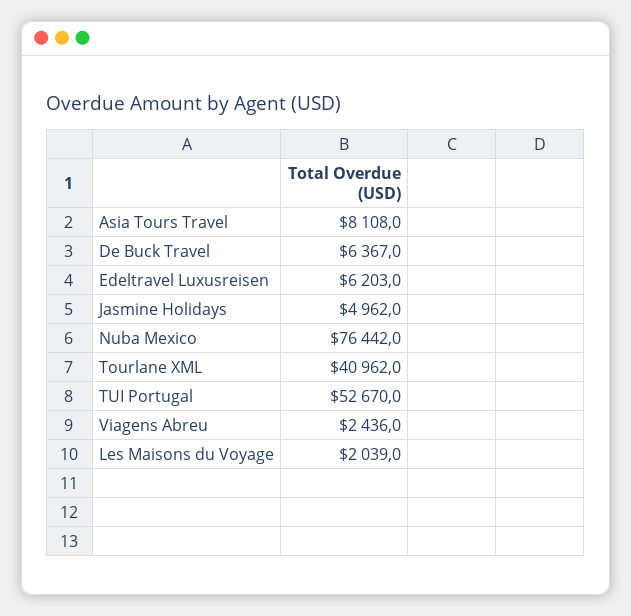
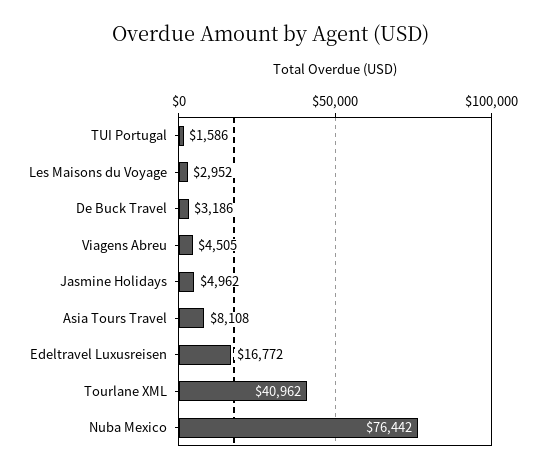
  {
    "Asia Tours Travel": 8108,
-   "De Buck Travel": 6367,
+   "De Buck Travel": 3186,
-   "Edeltravel Luxusreisen": 6203,
+   "Edeltravel Luxusreisen": 16772,
    "Jasmine Holidays": 4962,
    "Nuba Mexico": 76442,
    "Tourlane XML": 40962,
-   "TUI Portugal": 52670,
+   "TUI Portugal": 1586,
-   "Viagens Abreu": 2436,
+   "Viagens Abreu": 4505,
-   "Les Maisons du Voyage": 2039
+   "Les Maisons du Voyage": 2952
  }

